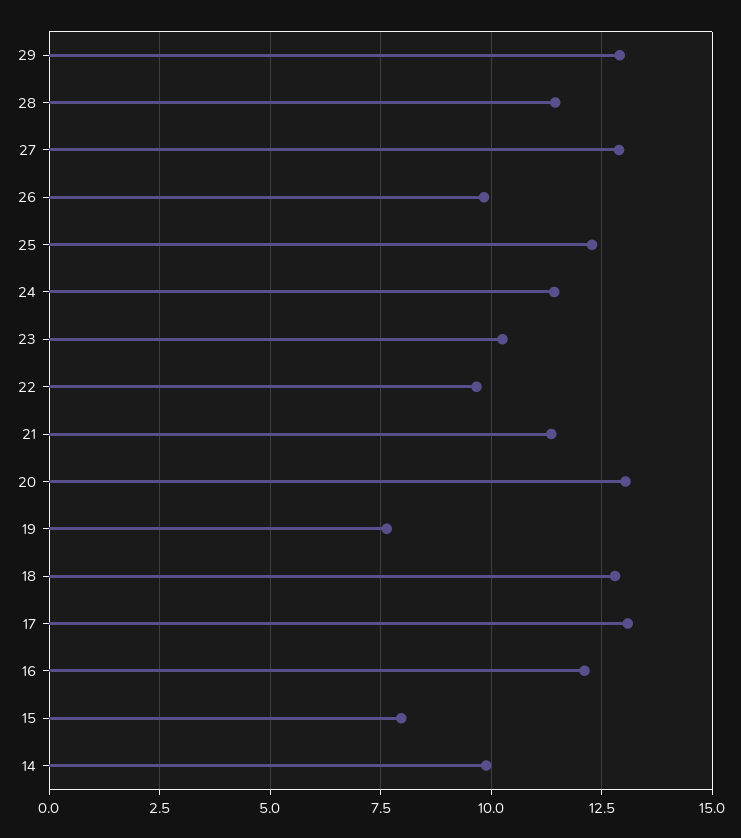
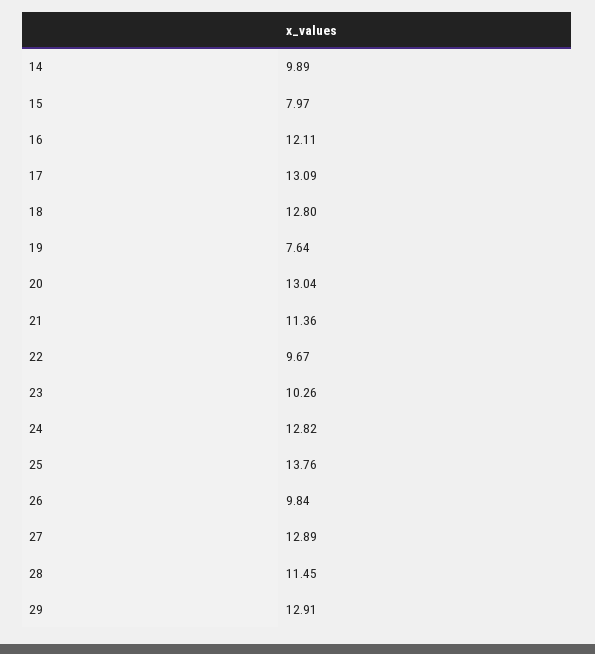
  {
    "29": 12.91,
    "28": 11.45,
    "27": 12.89,
    "26": 9.84,
-   "25": 12.25,
+   "25": 13.76,
-   "24": 11.5,
+   "24": 12.82,
    "23": 10.26,
    "22": 9.67,
    "21": 11.36,
    "20": 13.04,
    "19": 7.64,
    "18": 12.8,
    "17": 13.09,
    "16": 12.11,
    "15": 7.97,
    "14": 9.89
  }

